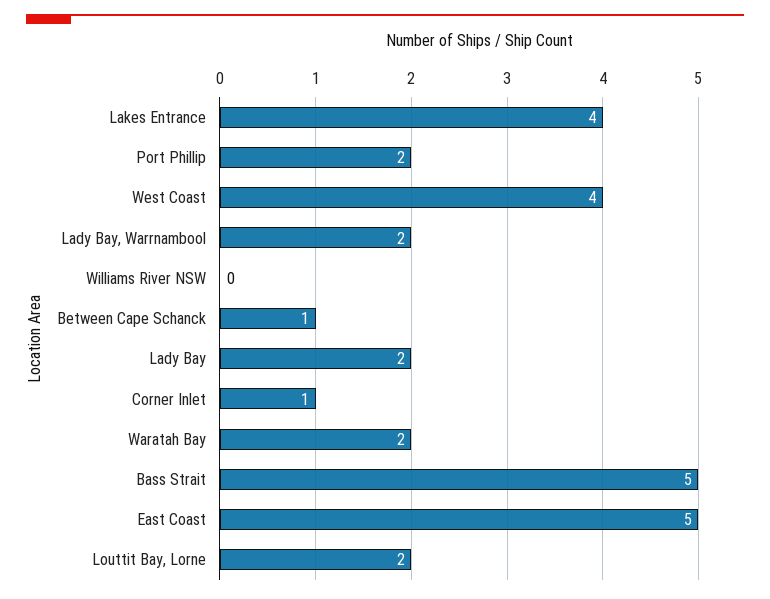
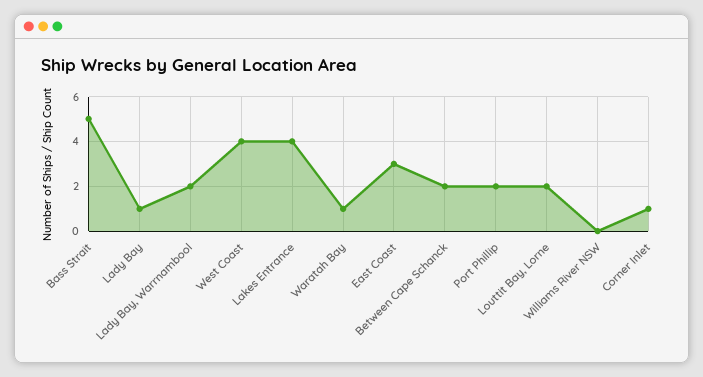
  {
    "Lakes Entrance": 4,
    "Port Phillip": 2,
    "West Coast": 4,
    "Lady Bay, Warrnambool": 2,
    "Williams River NSW": 0,
-   "Between Cape Schanck": 1,
+   "Between Cape Schanck": 2,
-   "Lady Bay": 2,
+   "Lady Bay": 1,
    "Corner Inlet": 1,
-   "Waratah Bay": 2,
+   "Waratah Bay": 1,
    "Bass Strait": 5,
-   "East Coast": 5,
+   "East Coast": 3,
    "Louttit Bay, Lorne": 2
  }

